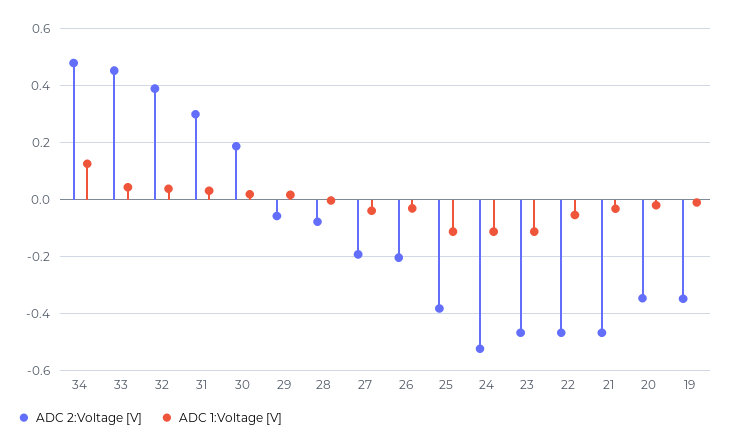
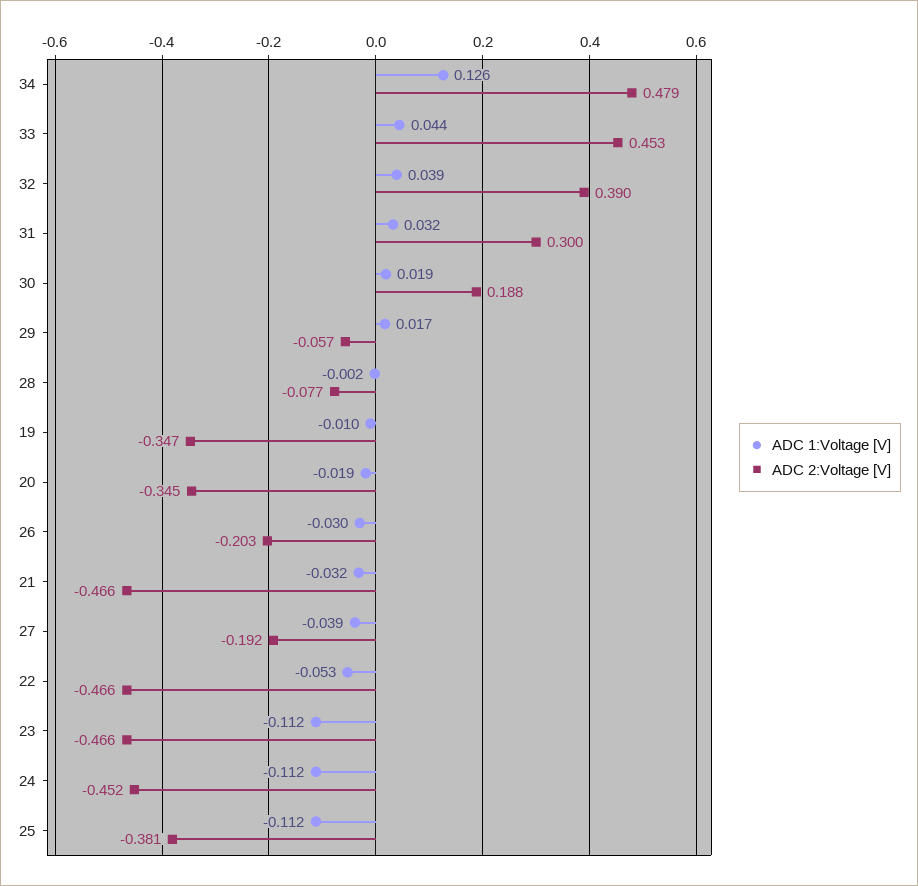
  {
    "ADC 2:Voltage [V]": {
      "34": 0.479,
      "33": 0.453,
      "32": 0.39,
      "31": 0.3,
      "30": 0.188,
      "29": -0.057,
      "28": -0.077,
      "27": -0.192,
      "26": -0.203,
      "25": -0.381,
-     "24": -0.525,
+     "24": -0.452,
      "23": -0.466,
      "22": -0.466,
      "21": -0.466,
      "20": -0.345,
      "19": -0.347
    },
    "ADC 1:Voltage [V]": {
      "34": 0.126,
      "33": 0.044,
      "32": 0.039,
      "31": 0.032,
      "30": 0.019,
      "29": 0.017,
      "28": -0.002,
      "27": -0.039,
      "26": -0.03,
      "25": -0.112,
      "24": -0.112,
      "23": -0.112,
      "22": -0.053,
      "21": -0.032,
      "20": -0.019,
      "19": -0.01
    }
  }

